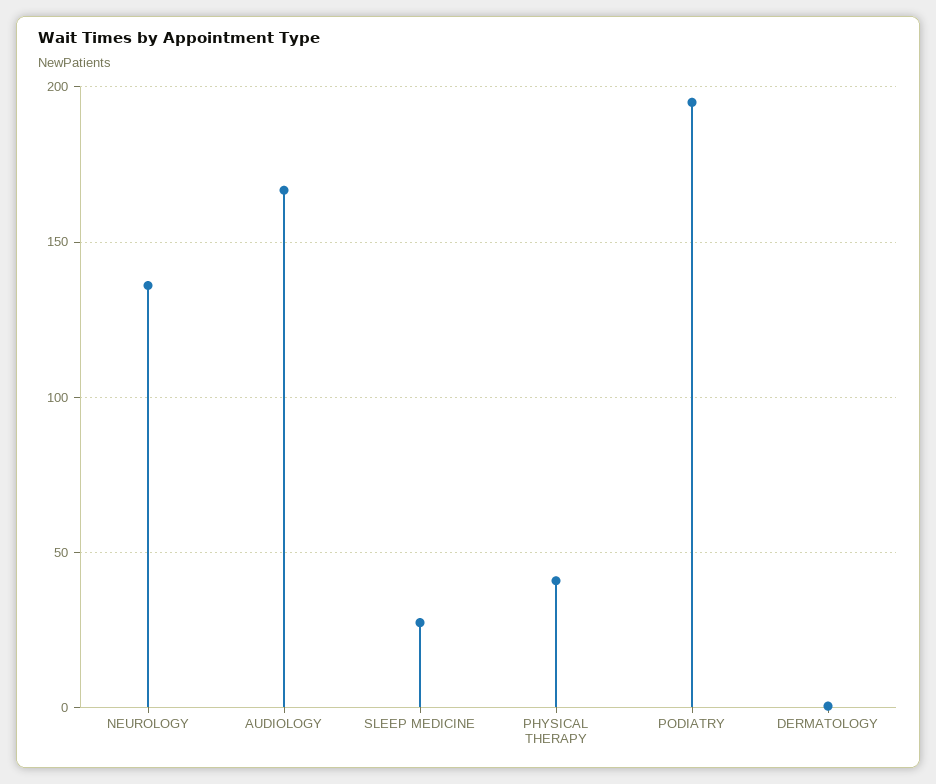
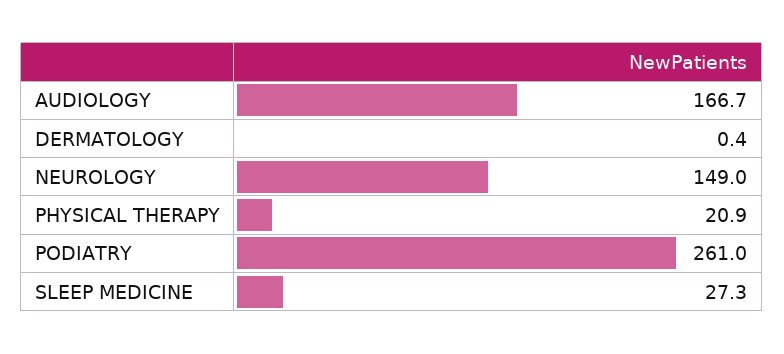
  {
-   "NEUROLOGY": 135,
+   "NEUROLOGY": 149,
    "AUDIOLOGY": 166.7,
    "SLEEP MEDICINE": 27.3,
-   "PHYSICAL THERAPY": 40,
+   "PHYSICAL THERAPY": 20.9,
-   "PODIATRY": 195,
+   "PODIATRY": 261,
    "DERMATOLOGY": 0.4
  }

